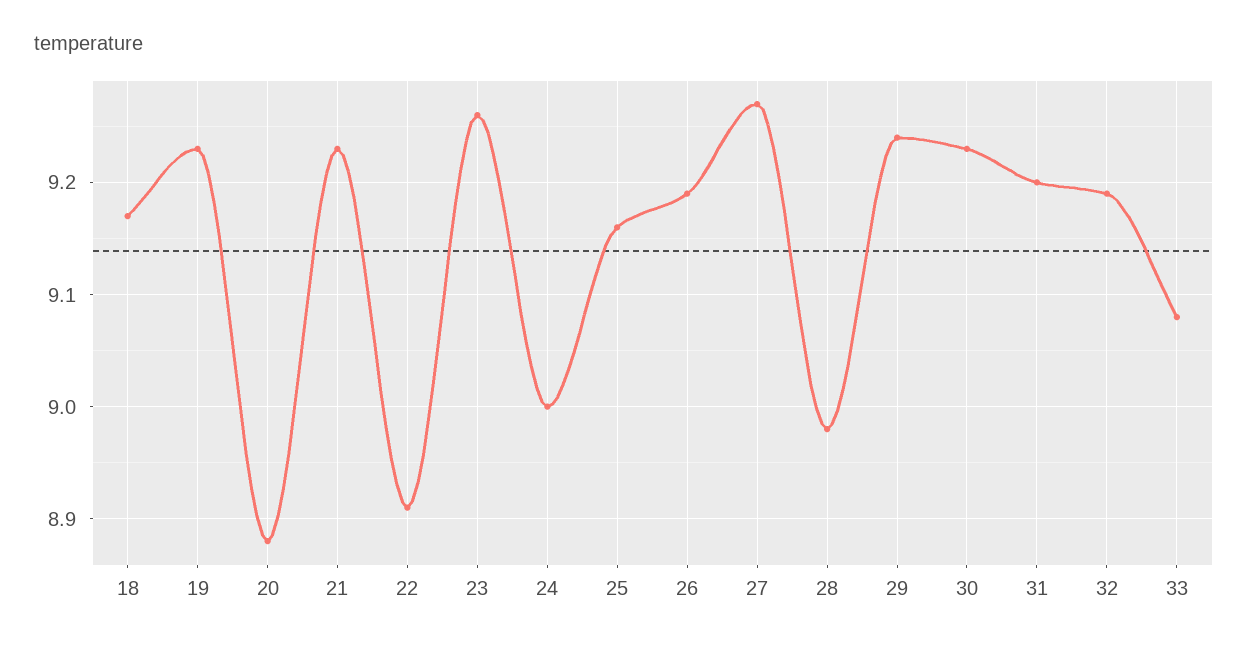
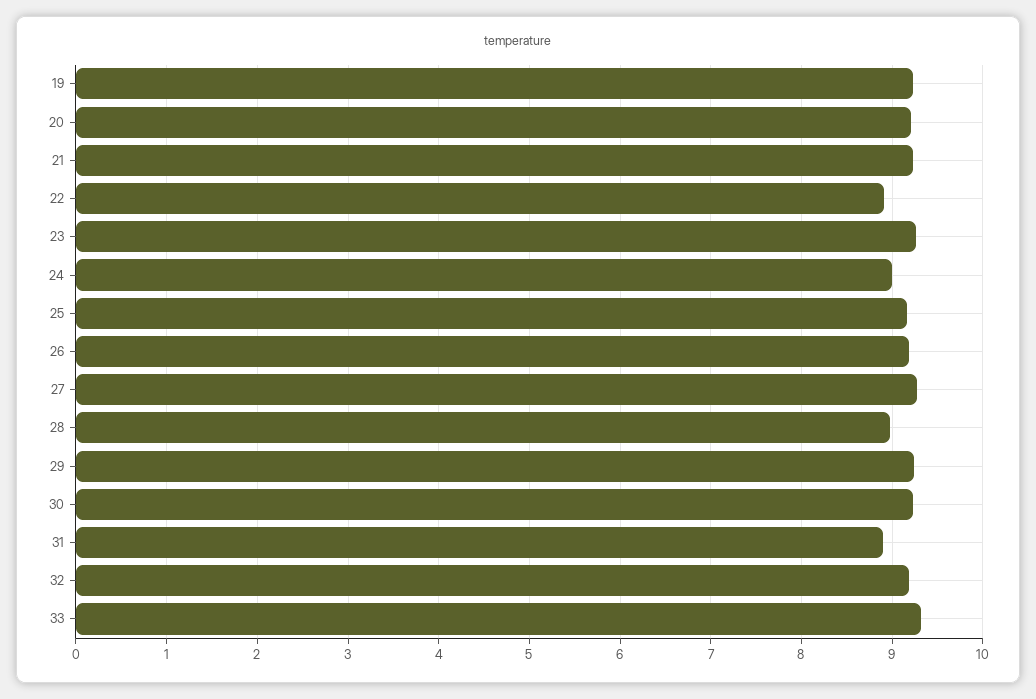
  {
-   "18": 9.17,
    "19": 9.23,
-   "20": 8.88,
+   "20": 9.2,
    "21": 9.23,
    "22": 8.91,
    "23": 9.26,
    "24": 9,
    "25": 9.16,
    "26": 9.19,
    "27": 9.27,
    "28": 8.98,
    "29": 9.24,
    "30": 9.23,
-   "31": 9.2,
+   "31": 8.9,
    "32": 9.19,
-   "33": 9.08
+   "33": 9.3
  }

